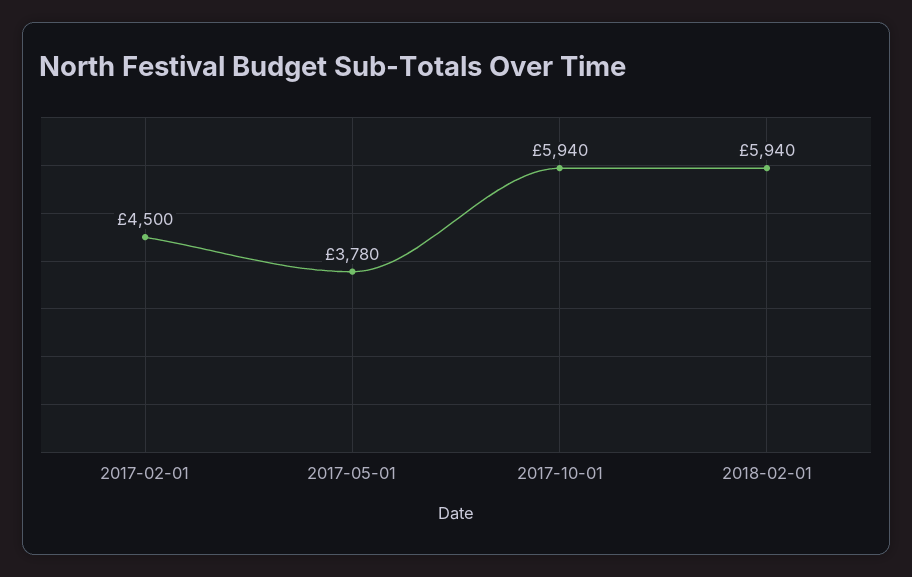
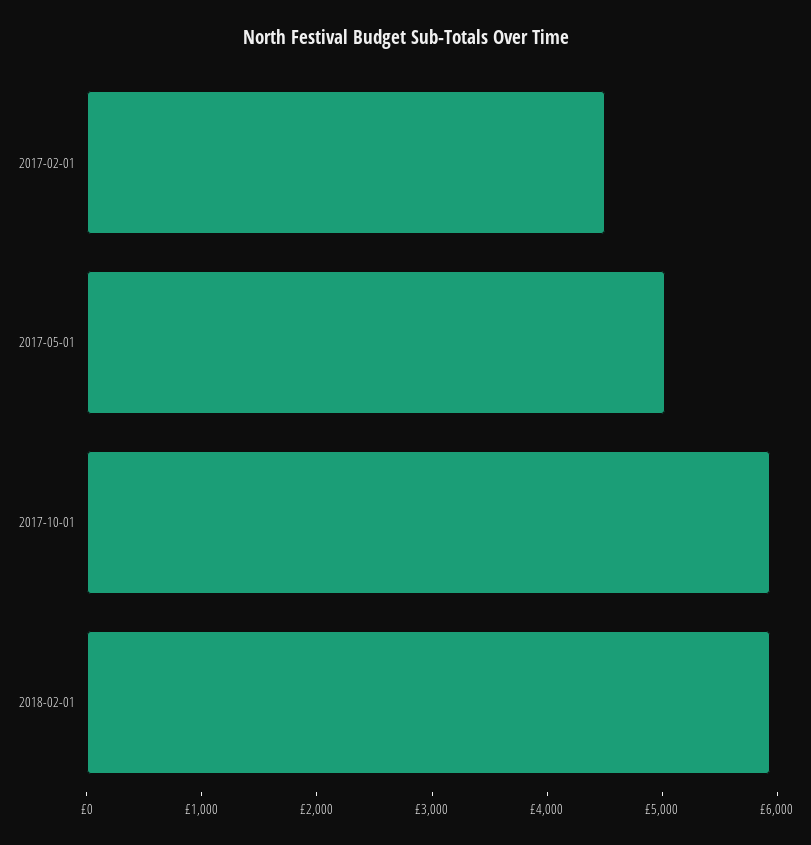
  {
    "2017-02-01": 4500,
-   "2017-05-01": 3780,
+   "2017-05-01": 5000,
    "2017-10-01": 5940,
    "2018-02-01": 5940
  }

